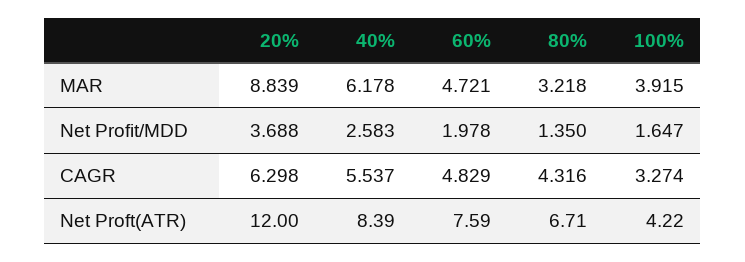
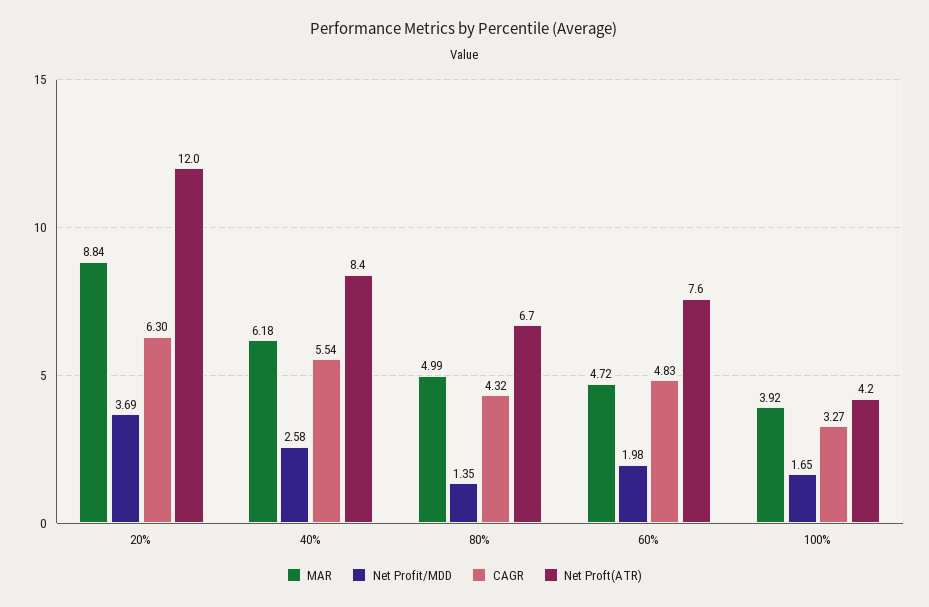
  {
    "MAR": {
      "20%": 8.839,
      "40%": 6.178,
      "60%": 4.721,
-     "80%": 3.218,
+     "80%": 4.99,
      "100%": 3.915
    },
    "Net Profit/MDD": {
      "20%": 3.688,
      "40%": 2.583,
      "60%": 1.978,
      "80%": 1.35,
      "100%": 1.647
    },
    "CAGR": {
      "20%": 6.298,
      "40%": 5.537,
      "60%": 4.829,
      "80%": 4.316,
      "100%": 3.274
    },
    "Net Proft(ATR)": {
      "20%": 12,
      "40%": 8.39,
      "60%": 7.59,
      "80%": 6.71,
      "100%": 4.22
    }
  }

